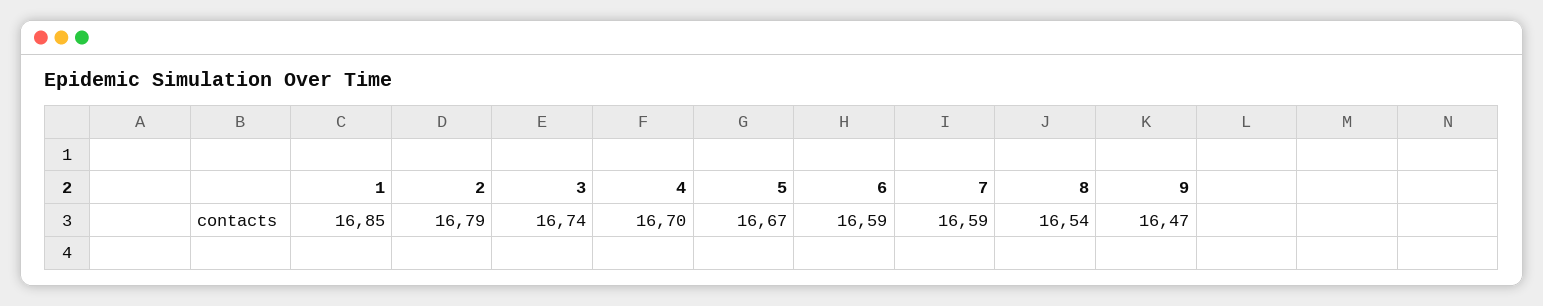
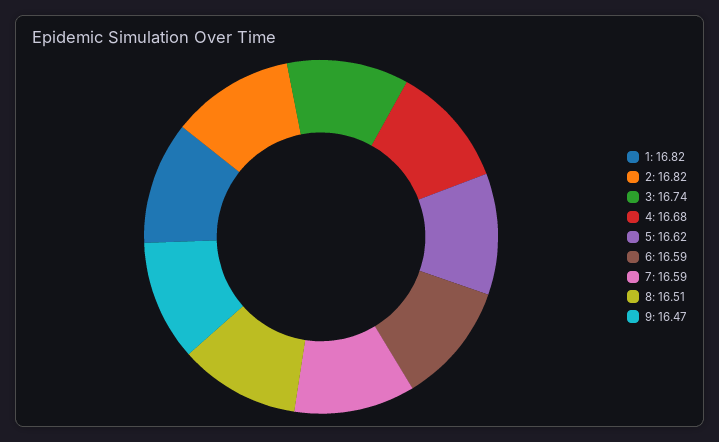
  {
-   "1": 16.85,
+   "1": 16.82,
-   "2": 16.79,
+   "2": 16.82,
    "3": 16.74,
-   "4": 16.7,
+   "4": 16.68,
-   "5": 16.67,
+   "5": 16.62,
    "6": 16.59,
    "7": 16.59,
-   "8": 16.54,
+   "8": 16.51,
    "9": 16.47
  }

